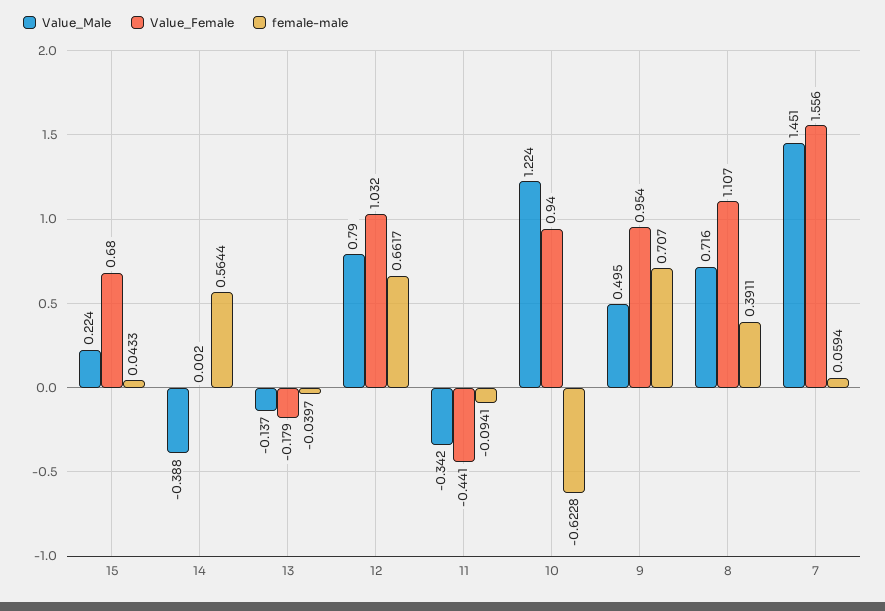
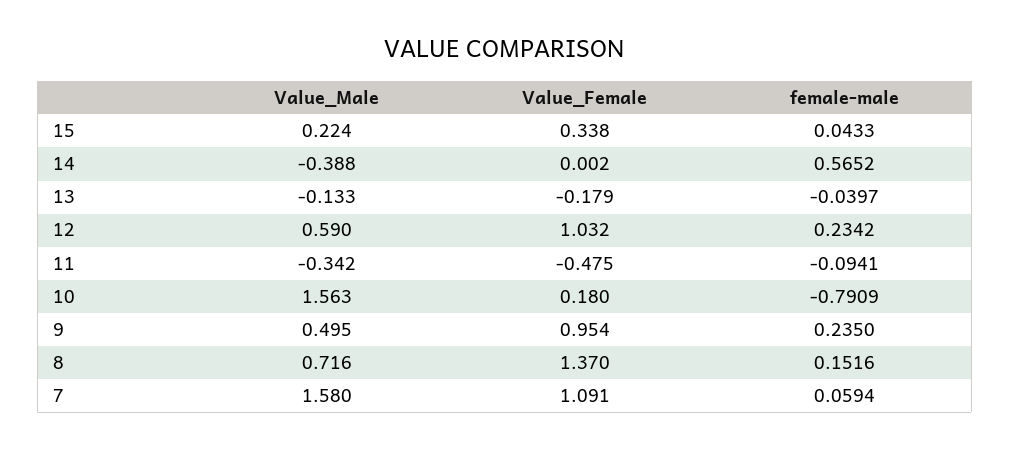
  {
    "Value_Male": {
      "15": 0.224,
      "14": -0.388,
-     "13": -0.137,
+     "13": -0.133,
-     "12": 0.79,
+     "12": 0.59,
      "11": -0.342,
-     "10": 1.224,
+     "10": 1.563,
      "9": 0.495,
      "8": 0.716,
-     "7": 1.451
+     "7": 1.58
    },
    "Value_Female": {
-     "15": 0.68,
+     "15": 0.338,
      "14": 0.002,
      "13": -0.179,
      "12": 1.032,
-     "11": -0.441,
+     "11": -0.475,
-     "10": 0.94,
+     "10": 0.18,
      "9": 0.954,
-     "8": 1.107,
+     "8": 1.37,
-     "7": 1.556
+     "7": 1.091
    },
    "female-male": {
      "15": 0.0433,
-     "14": 0.5644,
+     "14": 0.5652,
      "13": -0.0397,
-     "12": 0.6617,
+     "12": 0.2342,
      "11": -0.0941,
-     "10": -0.6228,
+     "10": -0.7909,
-     "9": 0.707,
+     "9": 0.235,
-     "8": 0.3911,
+     "8": 0.1516,
      "7": 0.0594
    }
  }

